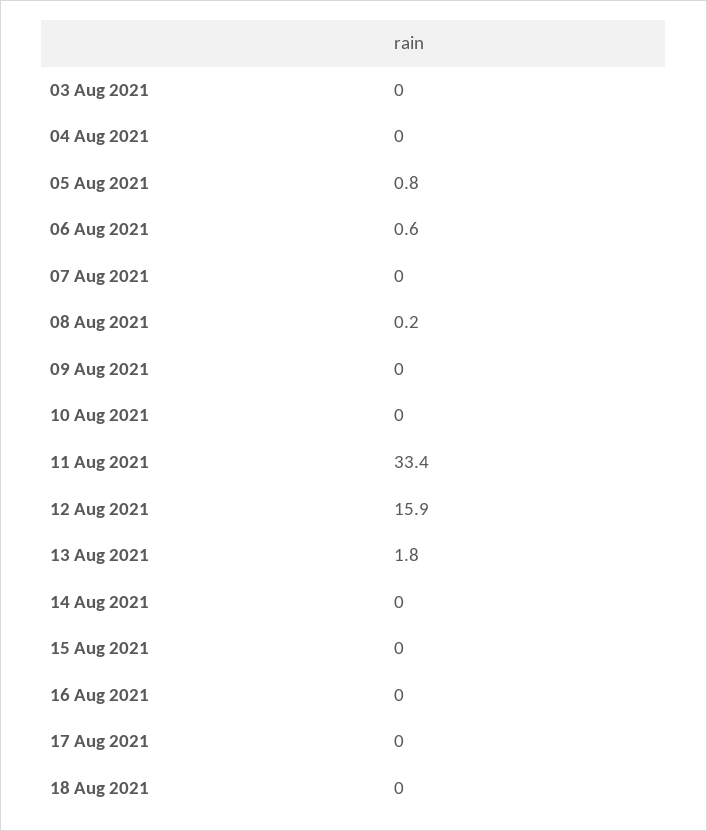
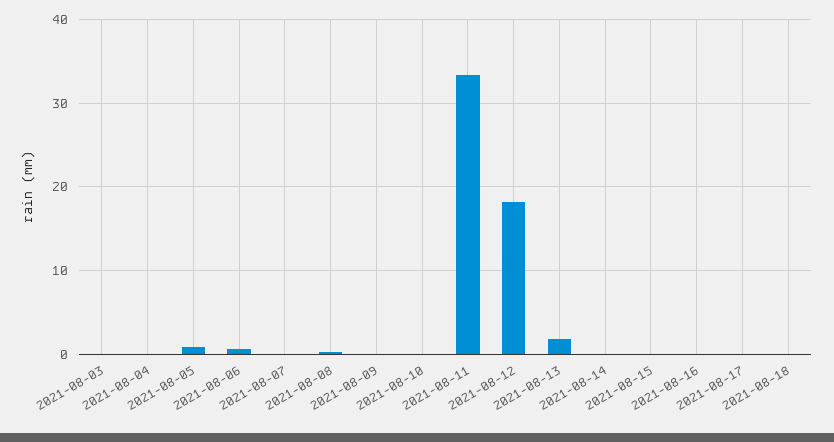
  {
    "03 Aug 2021": 0,
    "04 Aug 2021": 0,
    "05 Aug 2021": 0.8,
    "06 Aug 2021": 0.6,
    "07 Aug 2021": 0,
    "08 Aug 2021": 0.2,
    "09 Aug 2021": 0,
    "10 Aug 2021": 0,
    "11 Aug 2021": 33.4,
-   "12 Aug 2021": 15.9,
+   "12 Aug 2021": 18,
    "13 Aug 2021": 1.8,
    "14 Aug 2021": 0,
    "15 Aug 2021": 0,
    "16 Aug 2021": 0,
    "17 Aug 2021": 0,
    "18 Aug 2021": 0
  }

